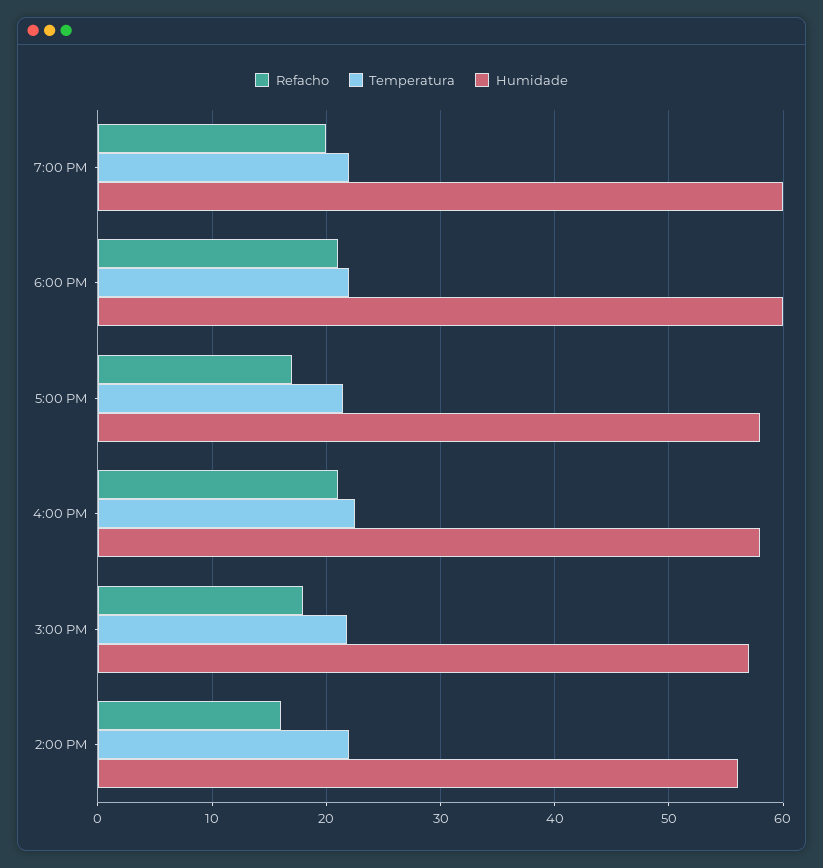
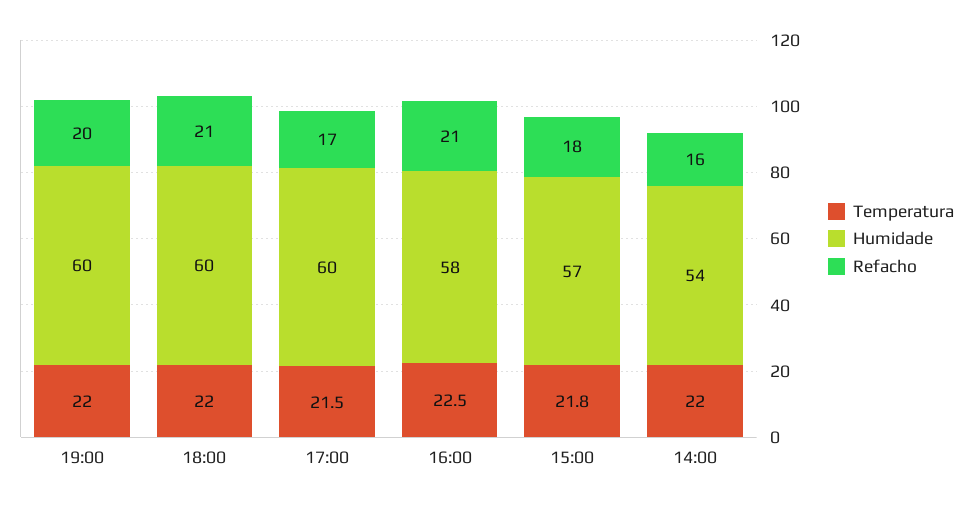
  {
    "Refacho": {
      "7:00 PM": 20,
      "6:00 PM": 21,
      "5:00 PM": 17,
      "4:00 PM": 21,
      "3:00 PM": 18,
      "2:00 PM": 16
    },
    "Temperatura": {
      "7:00 PM": 22,
      "6:00 PM": 22,
      "5:00 PM": 21.5,
      "4:00 PM": 22.5,
      "3:00 PM": 21.8,
      "2:00 PM": 22
    },
    "Humidade": {
      "7:00 PM": 60,
      "6:00 PM": 60,
-     "5:00 PM": 58,
+     "5:00 PM": 60,
      "4:00 PM": 58,
      "3:00 PM": 57,
-     "2:00 PM": 56
+     "2:00 PM": 54
    }
  }

